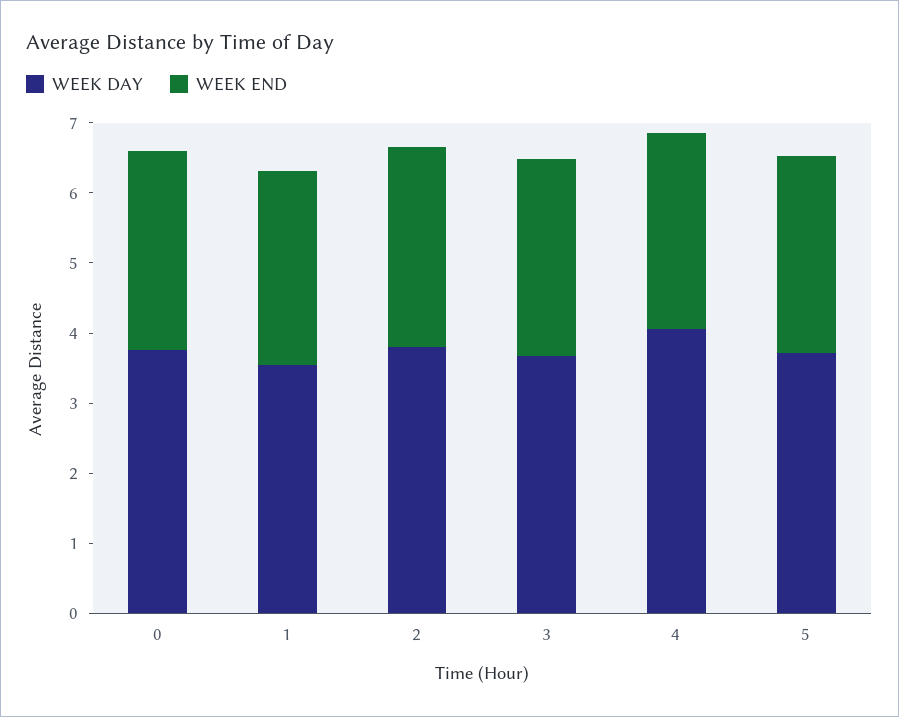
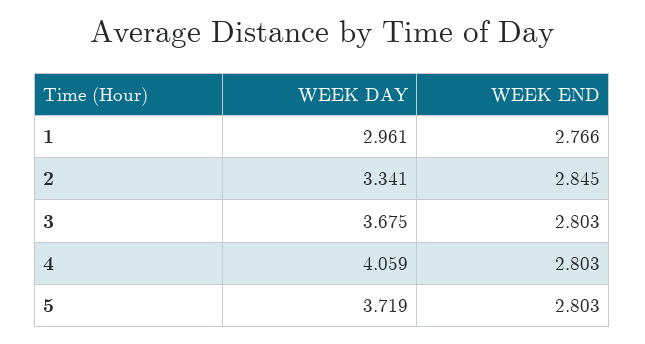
  {
    "WEEK DAY": {
-     "0": 3.8,
-     "1": 3.6,
+     "1": 2.961,
-     "2": 3.8,
+     "2": 3.341,
      "3": 3.675,
      "4": 4.059,
      "5": 3.719
    },
    "WEEK END": {
-     "0": 2.8,
      "1": 2.766,
      "2": 2.845,
      "3": 2.803,
      "4": 2.803,
      "5": 2.803
    }
  }

